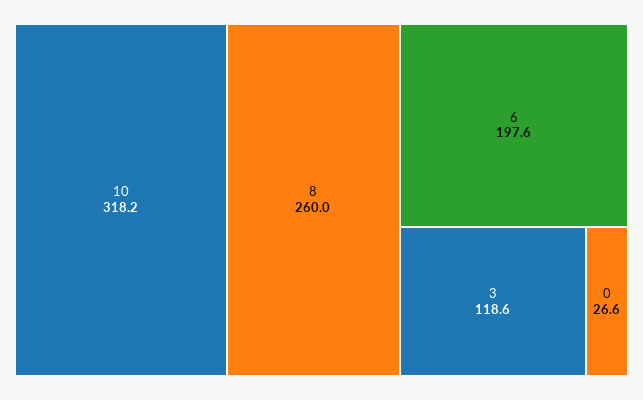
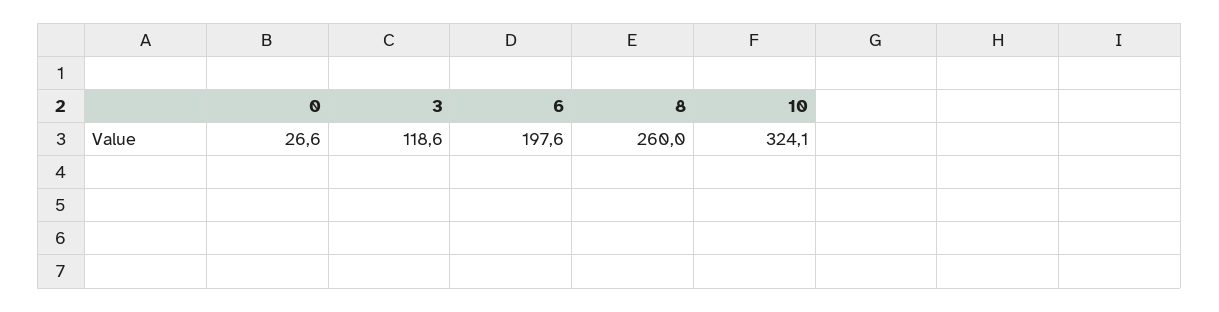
  {
-   "10": 318.2,
+   "10": 324.1,
    "8": 260,
    "6": 197.6,
    "3": 118.6,
    "0": 26.6
  }

